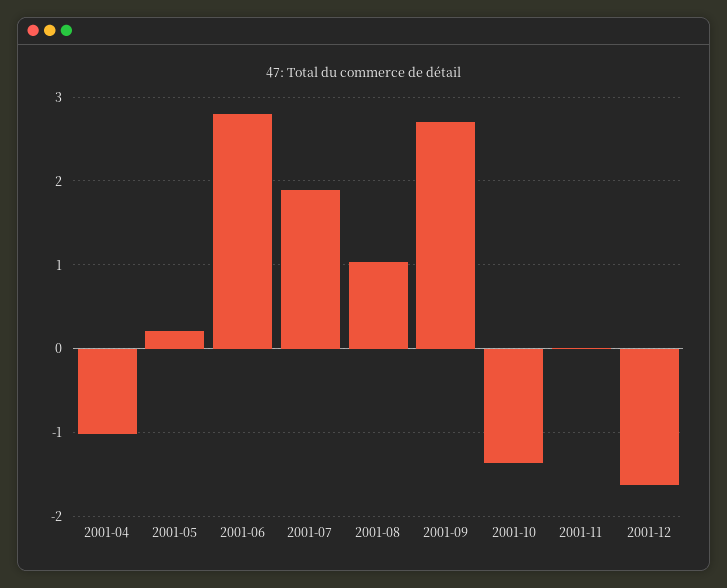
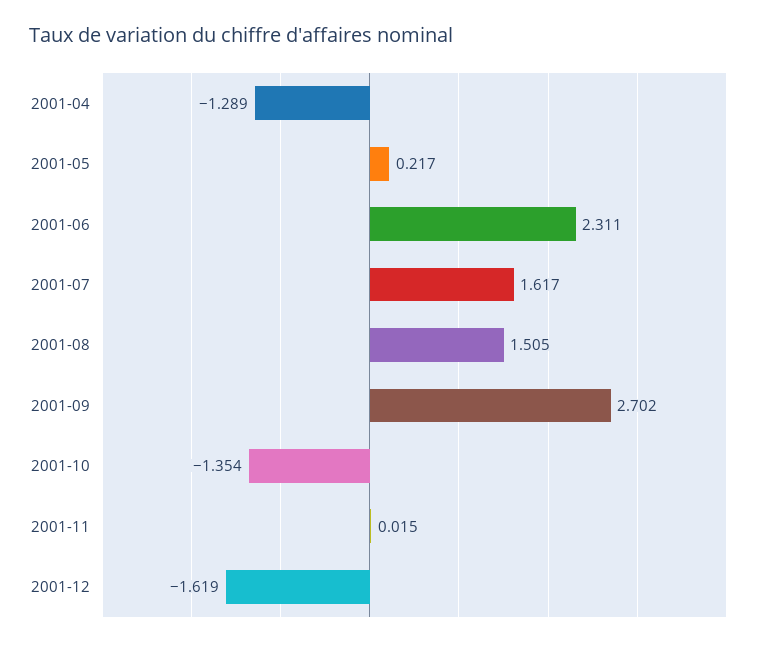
  {
-   "2001-04": -1,
+   "2001-04": -1.289,
    "2001-05": 0.217,
-   "2001-06": 2.8,
+   "2001-06": 2.311,
-   "2001-07": 1.9,
+   "2001-07": 1.617,
-   "2001-08": 1,
+   "2001-08": 1.505,
    "2001-09": 2.702,
    "2001-10": -1.354,
    "2001-11": 0.015,
    "2001-12": -1.619
  }

